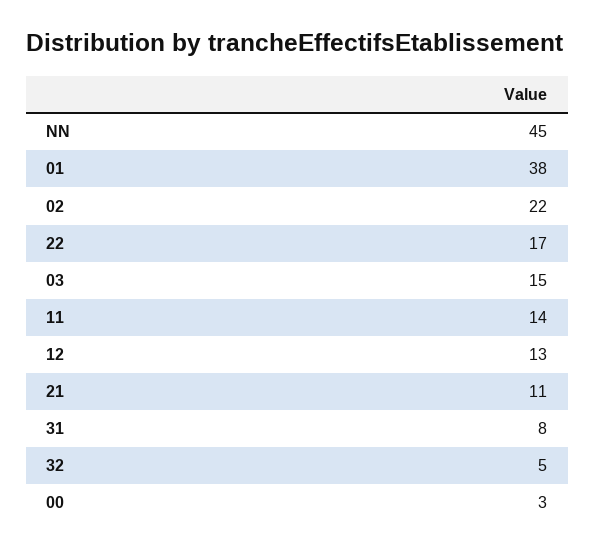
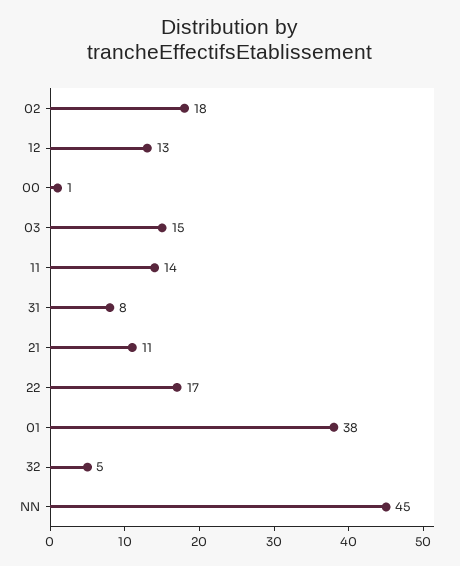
  {
    "NN": 45,
    "01": 38,
-   "02": 22,
+   "02": 18,
    "22": 17,
    "03": 15,
    "11": 14,
    "12": 13,
    "21": 11,
    "31": 8,
    "32": 5,
-   "00": 3
+   "00": 1
  }

